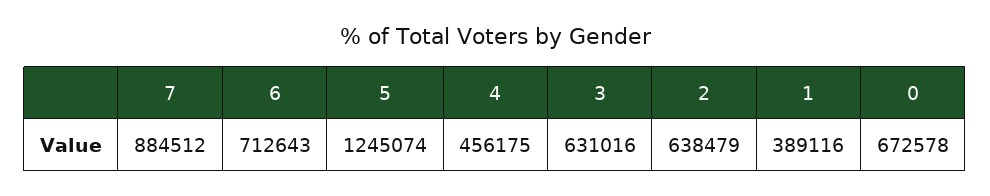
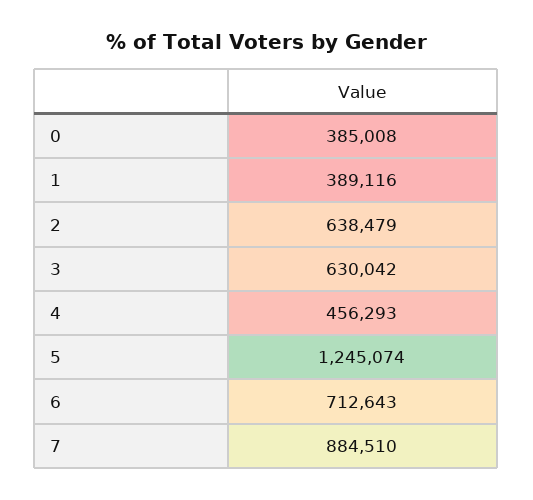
  {
-   "7": 884512,
+   "7": 884510,
    "6": 712643,
    "5": 1245074,
-   "4": 456175,
+   "4": 456293,
-   "3": 631016,
+   "3": 630042,
    "2": 638479,
    "1": 389116,
-   "0": 672578
+   "0": 385008
  }

